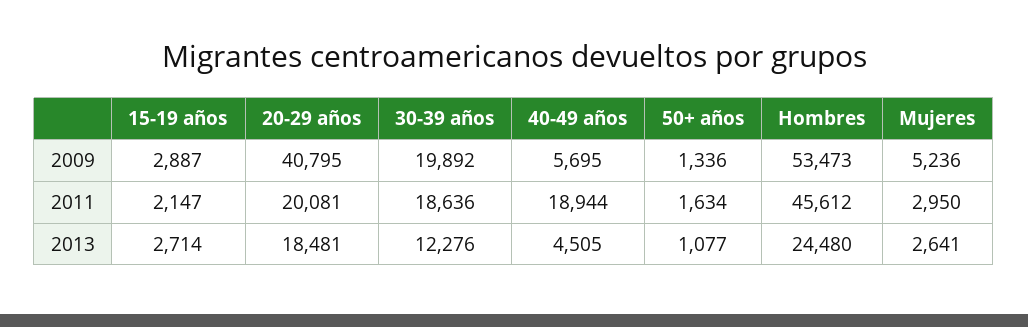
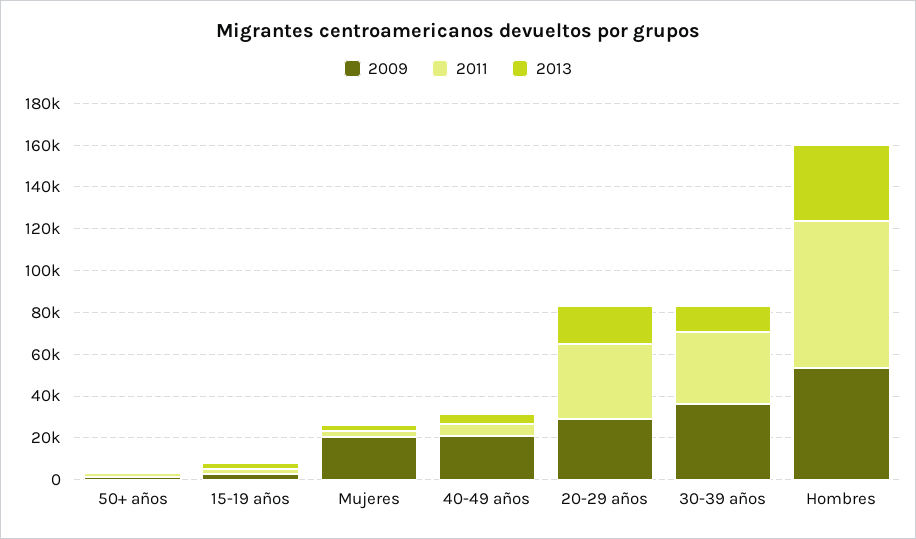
  {
    "2009": {
      "15-19 años": 2887,
-     "20-29 años": 40795,
+     "20-29 años": 30000,
-     "30-39 años": 19892,
+     "30-39 años": 35000,
-     "40-49 años": 5695,
+     "40-49 años": 20000,
      "50+ años": 1336,
      "Hombres": 53473,
-     "Mujeres": 5236
+     "Mujeres": 20000
    },
    "2011": {
      "15-19 años": 2147,
-     "20-29 años": 20081,
+     "20-29 años": 35000,
-     "30-39 años": 18636,
+     "30-39 años": 35000,
-     "40-49 años": 18944,
+     "40-49 años": 5000,
      "50+ años": 1634,
-     "Hombres": 45612,
+     "Hombres": 70000,
      "Mujeres": 2950
    },
    "2013": {
      "15-19 años": 2714,
      "20-29 años": 18481,
      "30-39 años": 12276,
      "40-49 años": 4505,
      "50+ años": 1077,
-     "Hombres": 24480,
+     "Hombres": 35000,
      "Mujeres": 2641
    }
  }

